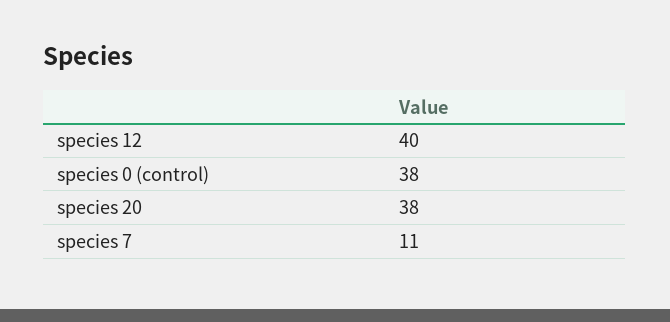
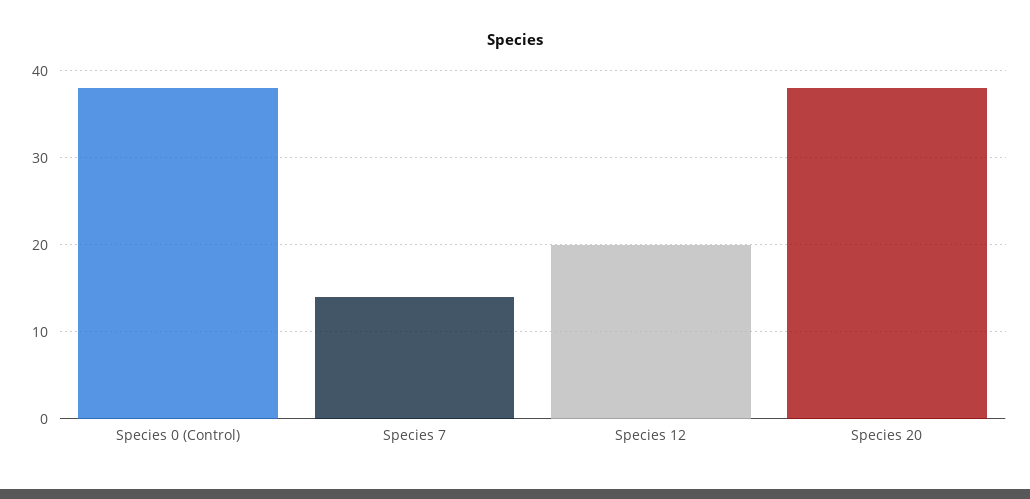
  {
-   "species 12": 40,
+   "species 12": 20,
    "species 0 (control)": 38,
    "species 20": 38,
-   "species 7": 11
+   "species 7": 14
  }

